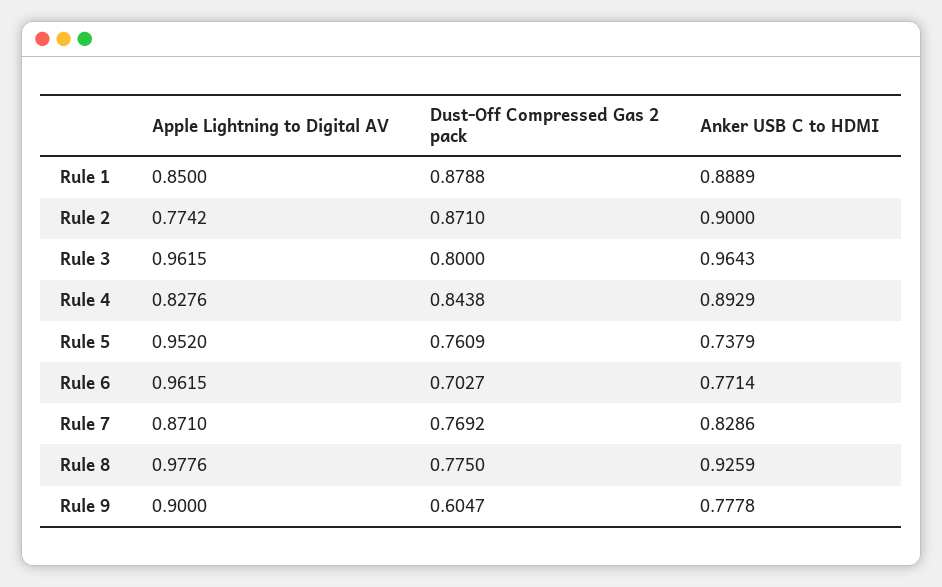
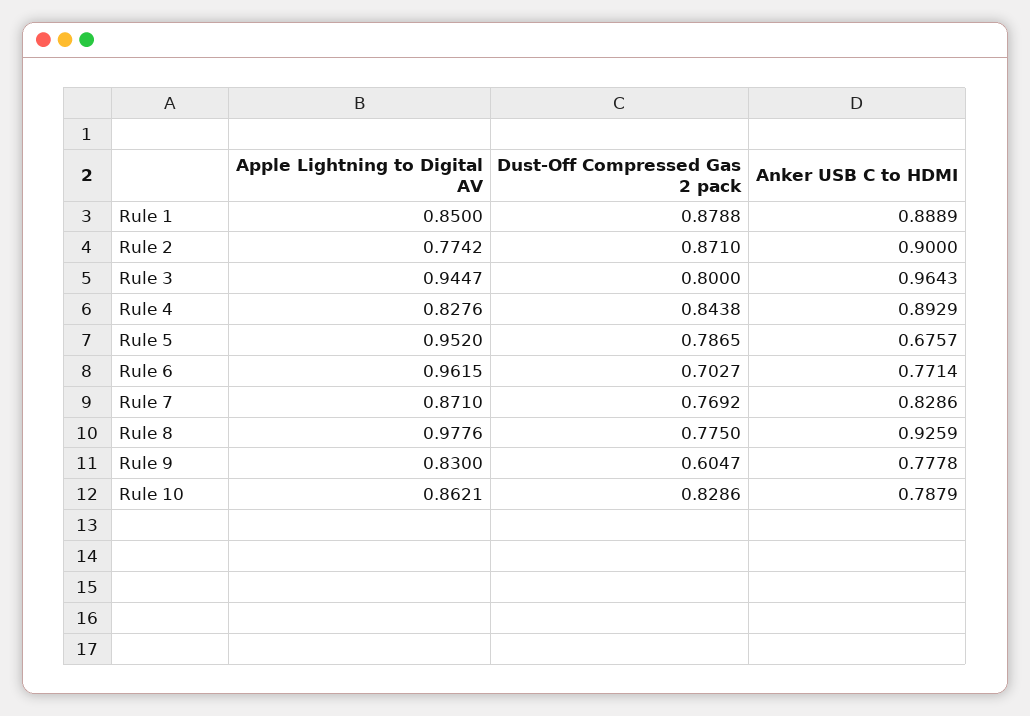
  {
    "Apple Lightning to Digital AV": {
      "Rule 1": 0.85,
      "Rule 2": 0.7742,
-     "Rule 3": 0.9615,
+     "Rule 3": 0.9447,
      "Rule 4": 0.8276,
      "Rule 5": 0.952,
      "Rule 6": 0.9615,
      "Rule 7": 0.871,
      "Rule 8": 0.9776,
-     "Rule 9": 0.9
+     "Rule 9": 0.83,
+     "Rule 10": 0.8621
    },
    "Dust-Off Compressed Gas 2 pack": {
      "Rule 1": 0.8788,
      "Rule 2": 0.871,
      "Rule 3": 0.8,
      "Rule 4": 0.8438,
-     "Rule 5": 0.7609,
+     "Rule 5": 0.7865,
      "Rule 6": 0.7027,
      "Rule 7": 0.7692,
      "Rule 8": 0.775,
-     "Rule 9": 0.6047
+     "Rule 9": 0.6047,
+     "Rule 10": 0.8286
    },
    "Anker USB C to HDMI": {
      "Rule 1": 0.8889,
      "Rule 2": 0.9,
      "Rule 3": 0.9643,
      "Rule 4": 0.8929,
-     "Rule 5": 0.7379,
+     "Rule 5": 0.6757,
      "Rule 6": 0.7714,
      "Rule 7": 0.8286,
      "Rule 8": 0.9259,
-     "Rule 9": 0.7778
+     "Rule 9": 0.7778,
+     "Rule 10": 0.7879
    }
  }

